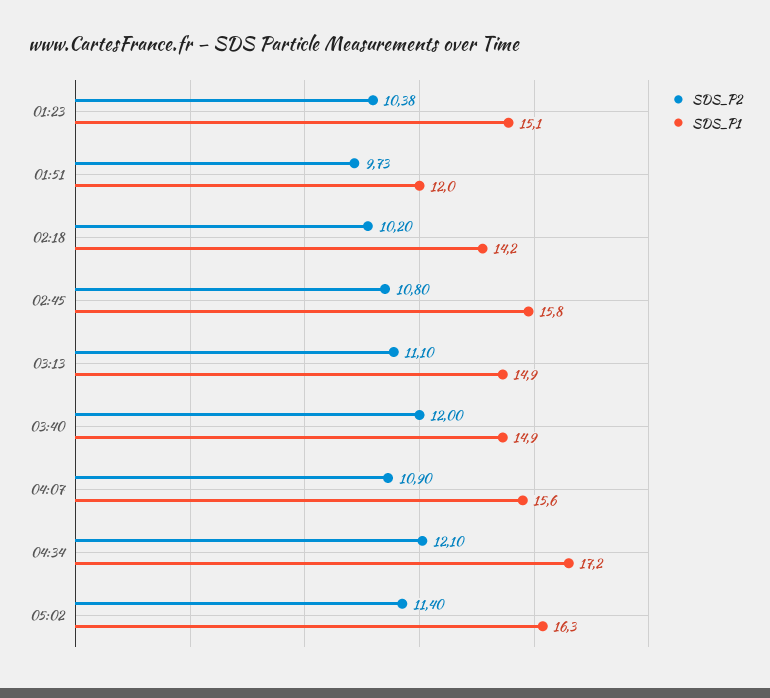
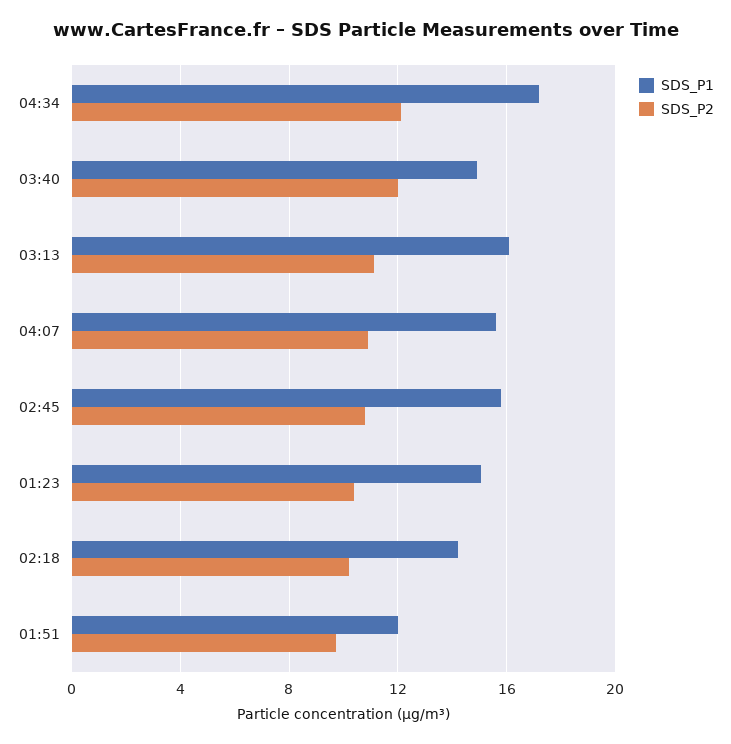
  {
    "SDS_P2": {
      "01:23": 10.38,
      "01:51": 9.73,
      "02:18": 10.2,
      "02:45": 10.8,
      "03:13": 11.1,
      "03:40": 12,
      "04:07": 10.9,
-     "04:34": 12.1,
+     "04:34": 12.1
-     "05:02": 11.4
    },
    "SDS_P1": {
      "01:23": 15.1,
      "01:51": 12,
      "02:18": 14.2,
      "02:45": 15.8,
-     "03:13": 14.9,
+     "03:13": 16,
      "03:40": 14.9,
      "04:07": 15.6,
-     "04:34": 17.2,
+     "04:34": 17.2
-     "05:02": 16.3
    }
  }

